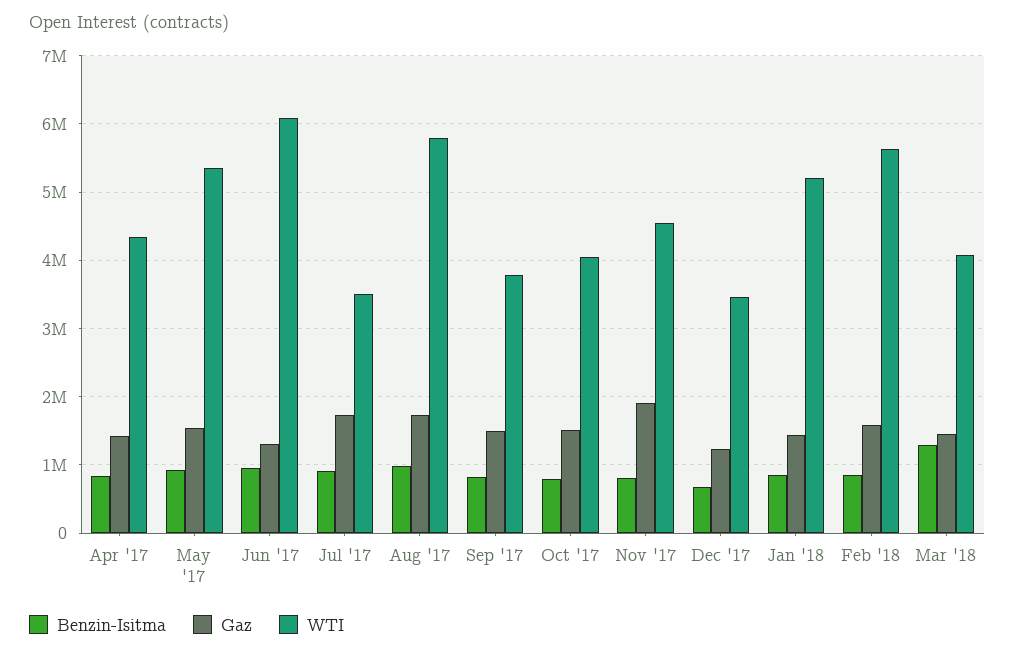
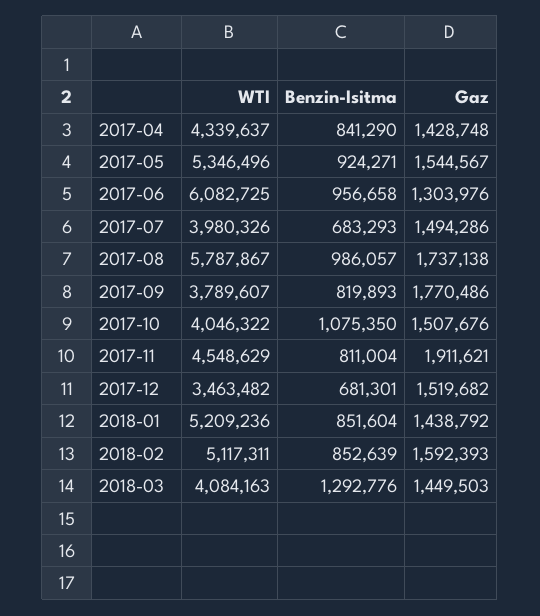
  {
    "Benzin-Isitma": {
      "Apr '17": 841290,
      "May '17": 924271,
      "Jun '17": 956658,
-     "Jul '17": 900000,
+     "Jul '17": 683293,
      "Aug '17": 986057,
      "Sep '17": 819893,
-     "Oct '17": 800000,
+     "Oct '17": 1075350,
      "Nov '17": 811004,
      "Dec '17": 681301,
      "Jan '18": 851604,
      "Feb '18": 852639,
      "Mar '18": 1292776
    },
    "Gaz": {
      "Apr '17": 1428748,
      "May '17": 1544567,
      "Jun '17": 1303976,
-     "Jul '17": 1700000,
+     "Jul '17": 1494286,
      "Aug '17": 1737138,
-     "Sep '17": 1500000,
+     "Sep '17": 1770486,
      "Oct '17": 1507676,
      "Nov '17": 1911621,
-     "Dec '17": 1200000,
+     "Dec '17": 1519682,
      "Jan '18": 1438792,
      "Feb '18": 1592393,
      "Mar '18": 1449503
    },
    "WTI": {
      "Apr '17": 4339637,
      "May '17": 5346496,
      "Jun '17": 6082725,
-     "Jul '17": 3500000,
+     "Jul '17": 3980326,
      "Aug '17": 5787867,
      "Sep '17": 3789607,
      "Oct '17": 4046322,
      "Nov '17": 4548629,
      "Dec '17": 3463482,
      "Jan '18": 5209236,
-     "Feb '18": 5600000,
+     "Feb '18": 5117311,
      "Mar '18": 4084163
    }
  }

